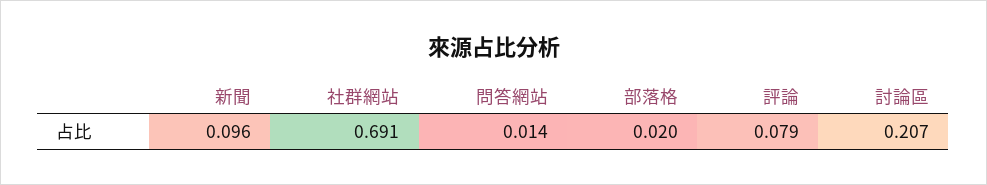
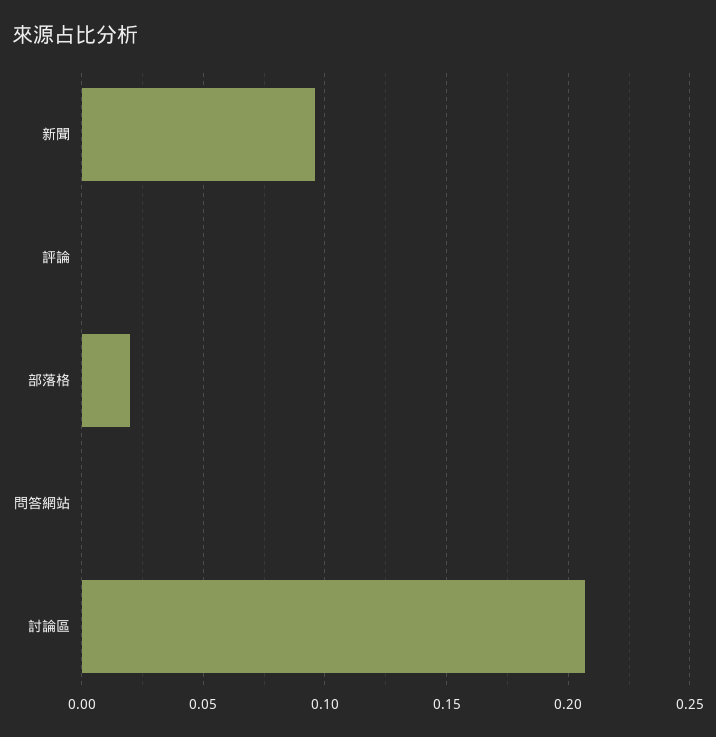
  {
    "新聞": 0.096,
-   "社群網站": 0.691,
-   "問答網站": 0.014,
+   "問答網站": 0,
    "部落格": 0.02,
-   "評論": 0.079,
+   "評論": 0,
    "討論區": 0.207
  }

